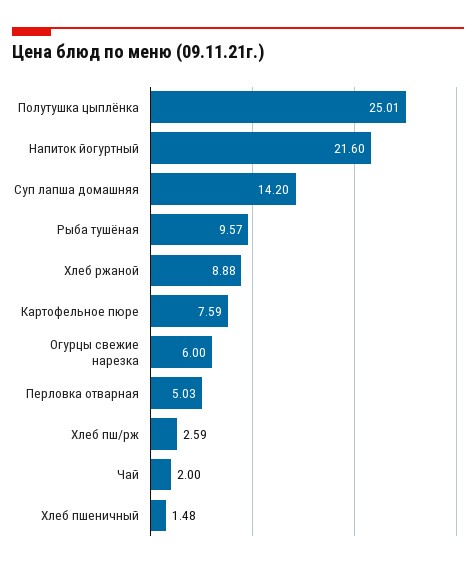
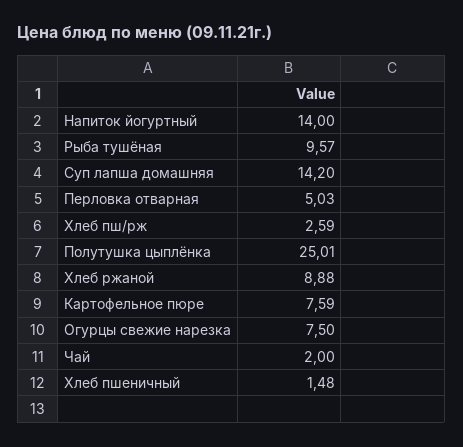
  {
    "Полутушка цыплёнка": 25.01,
-   "Напиток йогуртный": 21.6,
+   "Напиток йогуртный": 14,
    "Суп лапша домашняя": 14.2,
    "Рыба тушёная": 9.57,
    "Хлеб ржаной": 8.88,
    "Картофельное пюре": 7.59,
-   "Огурцы свежие нарезка": 6,
+   "Огурцы свежие нарезка": 7.5,
    "Перловка отварная": 5.03,
    "Хлеб пш/рж": 2.59,
    "Чай": 2,
    "Хлеб пшеничный": 1.48
  }

